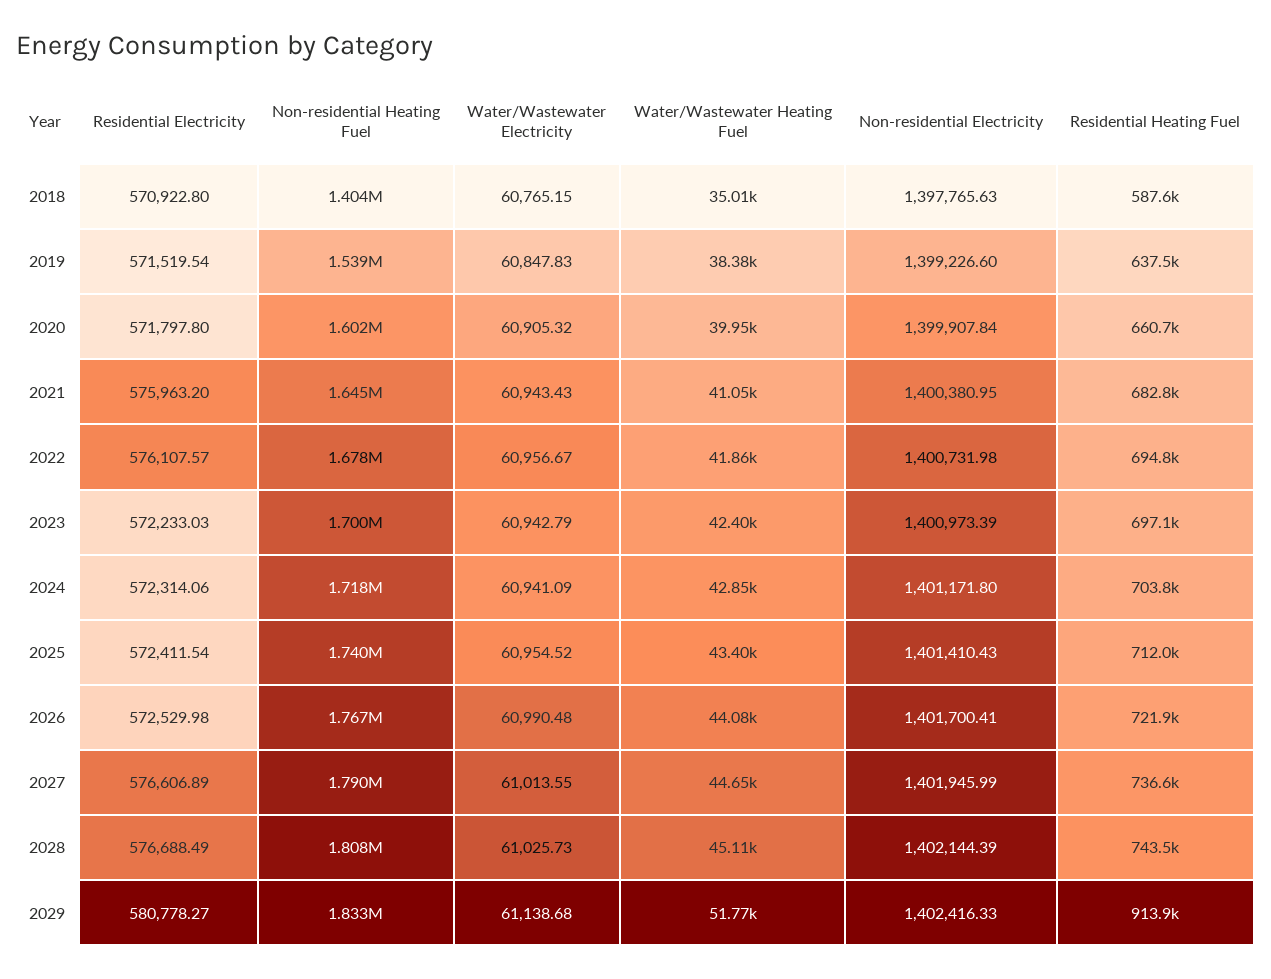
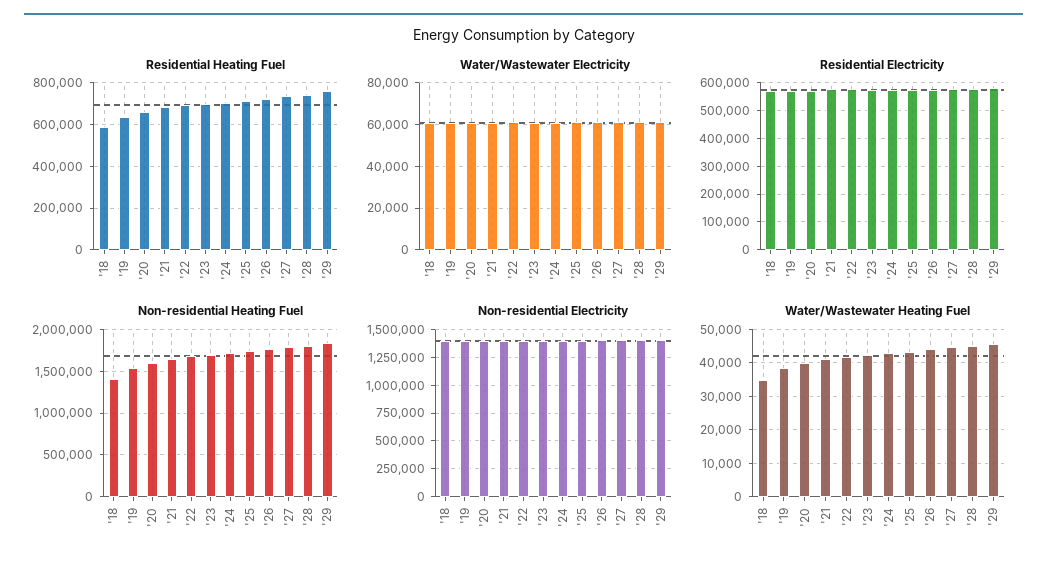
  {
    "Residential Electricity": {
      "2018": 570922.8,
      "2019": 571519.54,
      "2020": 571797.8,
      "2021": 575963.2,
      "2022": 576107.57,
      "2023": 572233.03,
      "2024": 572314.06,
      "2025": 572411.54,
      "2026": 572529.98,
      "2027": 576606.89,
      "2028": 576688.49,
      "2029": 580778.27
    },
    "Non-residential Heating Fuel": {
      "2018": 1404000,
      "2019": 1539000,
      "2020": 1602000,
      "2021": 1645000,
      "2022": 1678000,
      "2023": 1700000,
      "2024": 1718000,
      "2025": 1740000,
      "2026": 1767000,
      "2027": 1790000,
      "2028": 1808000,
      "2029": 1833000
    },
    "Water/Wastewater Electricity": {
      "2018": 60765.15,
      "2019": 60847.83,
      "2020": 60905.32,
      "2021": 60943.43,
      "2022": 60956.67,
      "2023": 60942.79,
      "2024": 60941.09,
      "2025": 60954.52,
      "2026": 60990.48,
      "2027": 61013.55,
      "2028": 61025.73,
      "2029": 61138.68
    },
    "Water/Wastewater Heating Fuel": {
      "2018": 35010,
      "2019": 38380,
      "2020": 39950,
      "2021": 41050,
      "2022": 41860,
      "2023": 42400,
      "2024": 42850,
      "2025": 43400,
      "2026": 44080,
      "2027": 44650,
      "2028": 45110,
-     "2029": 51770
+     "2029": 46000
    },
    "Non-residential Electricity": {
      "2018": 1397765.63,
      "2019": 1399226.6,
      "2020": 1399907.84,
      "2021": 1400380.95,
      "2022": 1400731.98,
      "2023": 1400973.39,
      "2024": 1401171.8,
      "2025": 1401410.43,
      "2026": 1401700.41,
      "2027": 1401945.99,
      "2028": 1402144.39,
      "2029": 1402416.33
    },
    "Residential Heating Fuel": {
      "2018": 587600,
      "2019": 637500,
      "2020": 660700,
      "2021": 682800,
      "2022": 694800,
      "2023": 697100,
      "2024": 703800,
      "2025": 712000,
      "2026": 721900,
      "2027": 736600,
      "2028": 743500,
-     "2029": 913900
+     "2029": 750000
    }
  }

